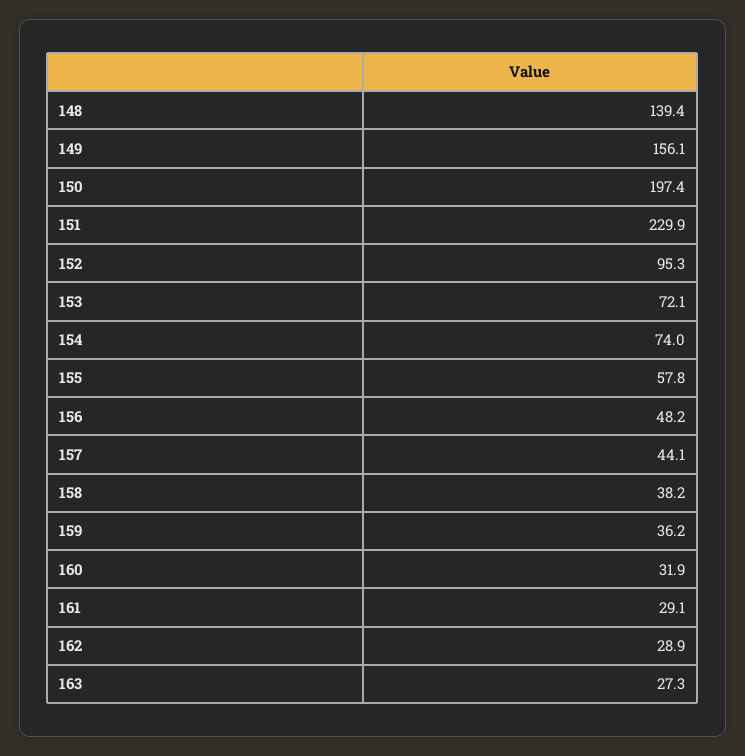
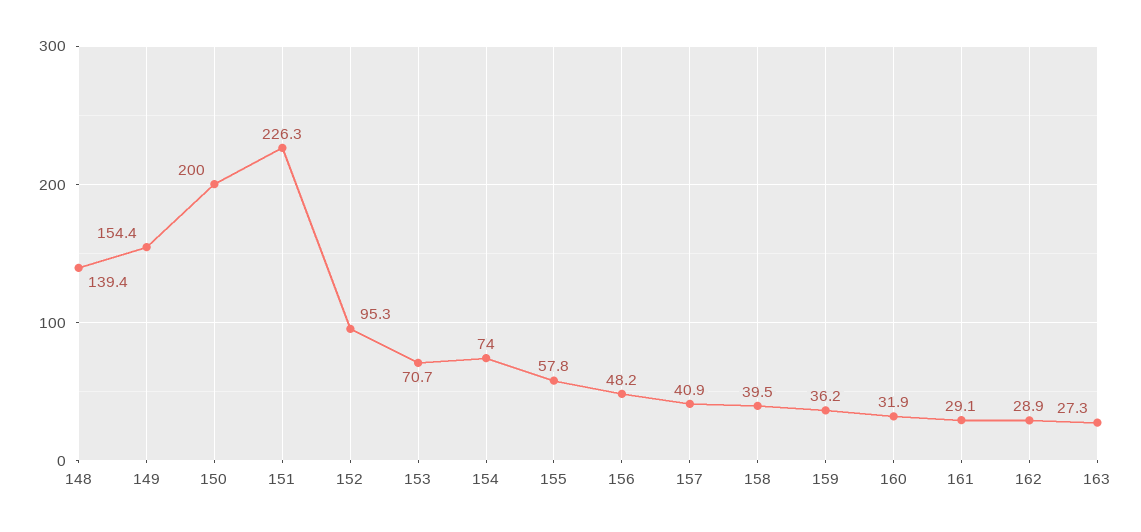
  {
    "148": 139.4,
-   "149": 156.1,
+   "149": 154.4,
-   "150": 197.4,
+   "150": 200,
-   "151": 229.9,
+   "151": 226.3,
    "152": 95.3,
-   "153": 72.1,
+   "153": 70.7,
    "154": 74,
    "155": 57.8,
    "156": 48.2,
-   "157": 44.1,
+   "157": 40.9,
-   "158": 38.2,
+   "158": 39.5,
    "159": 36.2,
    "160": 31.9,
    "161": 29.1,
    "162": 28.9,
    "163": 27.3
  }

